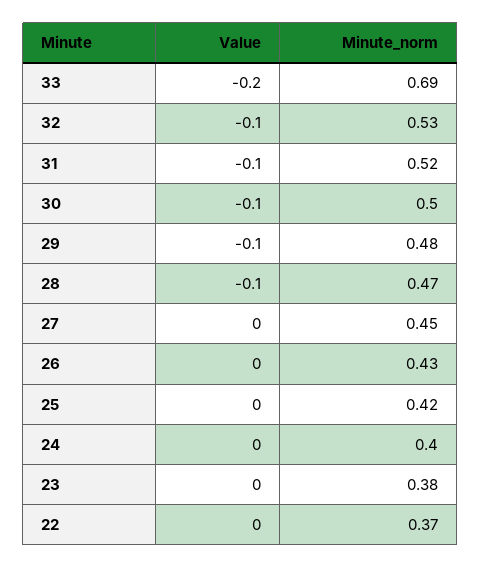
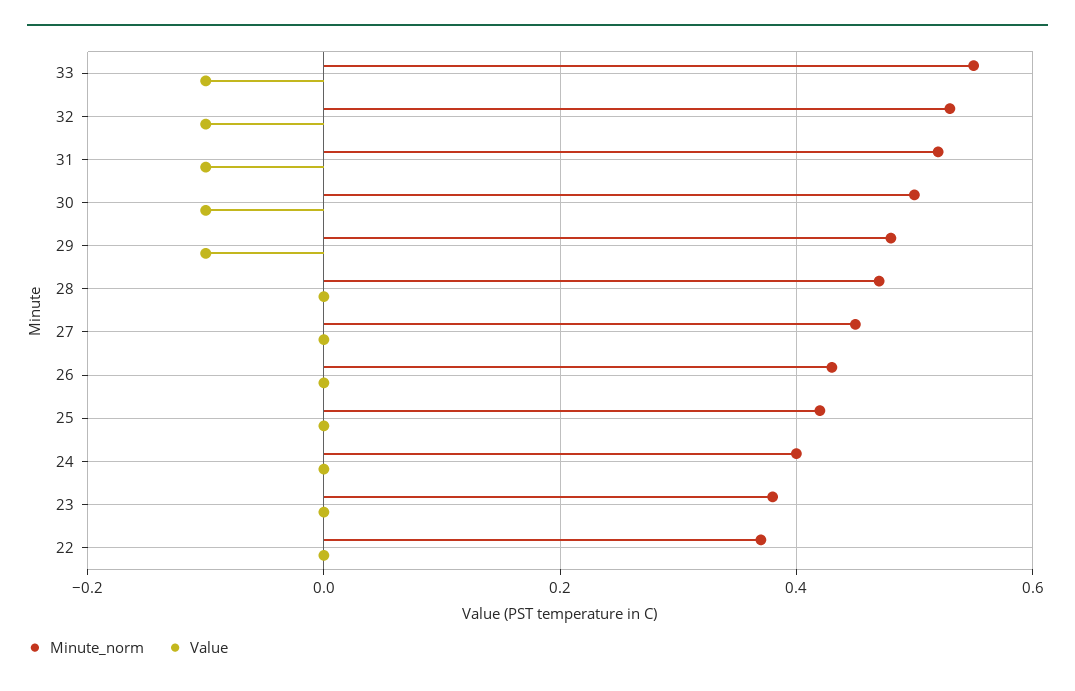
  {
    "Value": {
-     "33": -0.2,
+     "33": -0.1,
      "32": -0.1,
      "31": -0.1,
      "30": -0.1,
      "29": -0.1,
-     "28": -0.1,
+     "28": 0,
      "27": 0,
      "26": 0,
      "25": 0,
      "24": 0,
      "23": 0,
      "22": 0
    },
    "Minute_norm": {
-     "33": 0.69,
+     "33": 0.55,
      "32": 0.53,
      "31": 0.52,
      "30": 0.5,
      "29": 0.48,
      "28": 0.47,
      "27": 0.45,
      "26": 0.43,
      "25": 0.42,
      "24": 0.4,
      "23": 0.38,
      "22": 0.37
    }
  }

